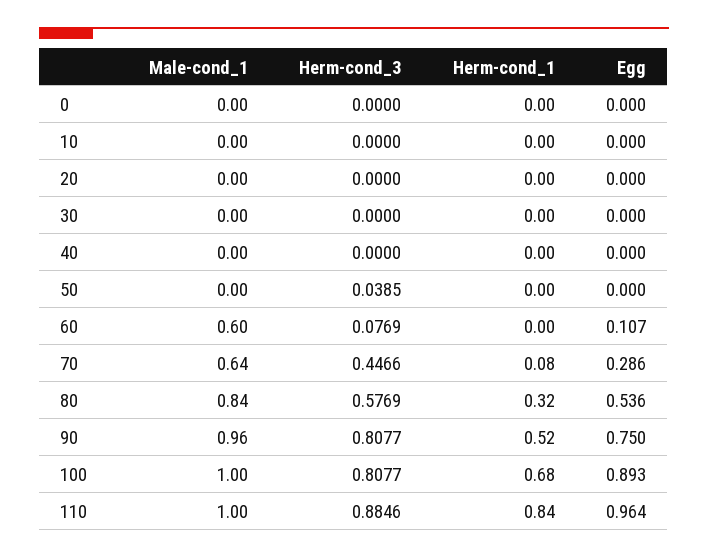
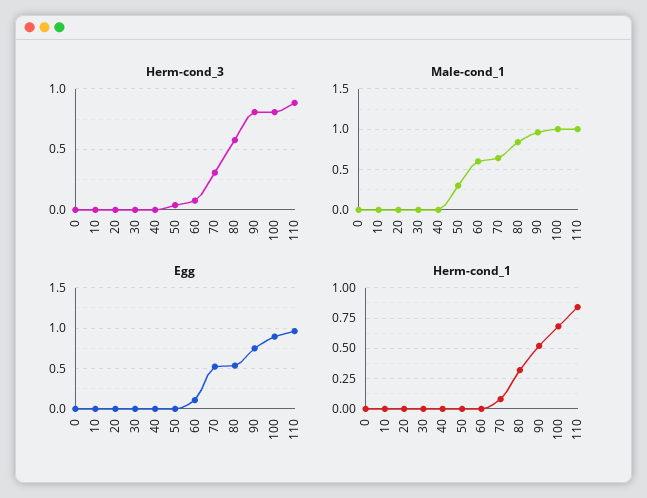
  {
    "Male-cond_1": {
      "0": 0,
      "10": 0,
      "20": 0,
      "30": 0,
      "40": 0,
-     "50": 0,
+     "50": 0.3,
      "60": 0.6,
      "70": 0.64,
      "80": 0.84,
      "90": 0.96,
      "100": 1,
      "110": 1
    },
    "Herm-cond_3": {
      "0": 0,
      "10": 0,
      "20": 0,
      "30": 0,
      "40": 0,
      "50": 0.0385,
      "60": 0.0769,
-     "70": 0.4466,
+     "70": 0.3,
      "80": 0.5769,
      "90": 0.8077,
      "100": 0.8077,
      "110": 0.8846
    },
    "Herm-cond_1": {
      "0": 0,
      "10": 0,
      "20": 0,
      "30": 0,
      "40": 0,
      "50": 0,
      "60": 0,
      "70": 0.08,
      "80": 0.32,
      "90": 0.52,
      "100": 0.68,
      "110": 0.84
    },
    "Egg": {
      "0": 0,
      "10": 0,
      "20": 0,
      "30": 0,
      "40": 0,
      "50": 0,
      "60": 0.107,
-     "70": 0.286,
+     "70": 0.5,
      "80": 0.536,
      "90": 0.75,
      "100": 0.893,
      "110": 0.964
    }
  }

